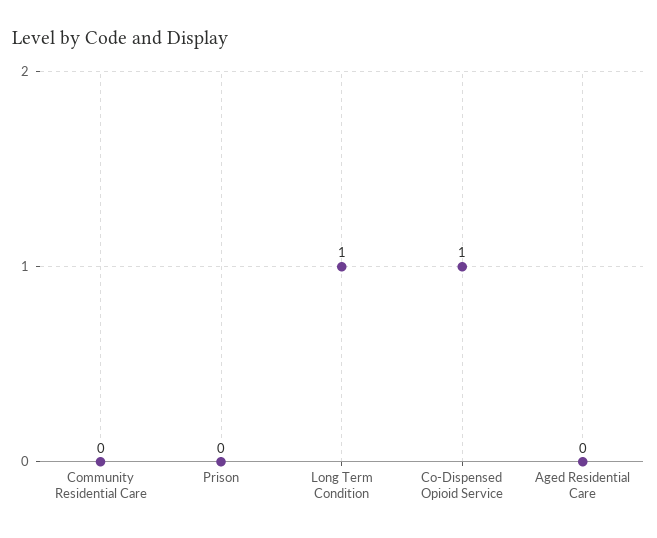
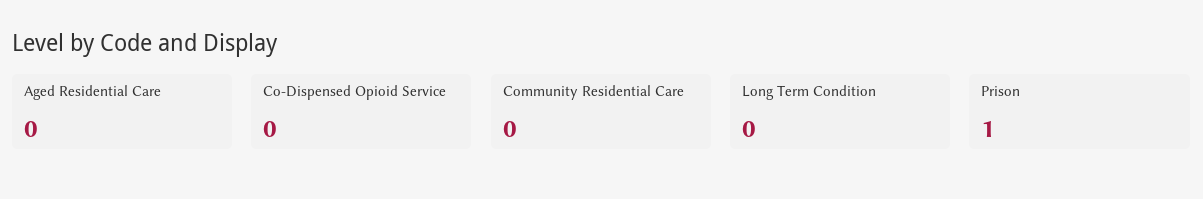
  {
    "Community Residential Care": 0,
-   "Prison": 0,
+   "Prison": 1,
-   "Long Term Condition": 1,
+   "Long Term Condition": 0,
-   "Co-Dispensed Opioid Service": 1,
+   "Co-Dispensed Opioid Service": 0,
    "Aged Residential Care": 0
  }

